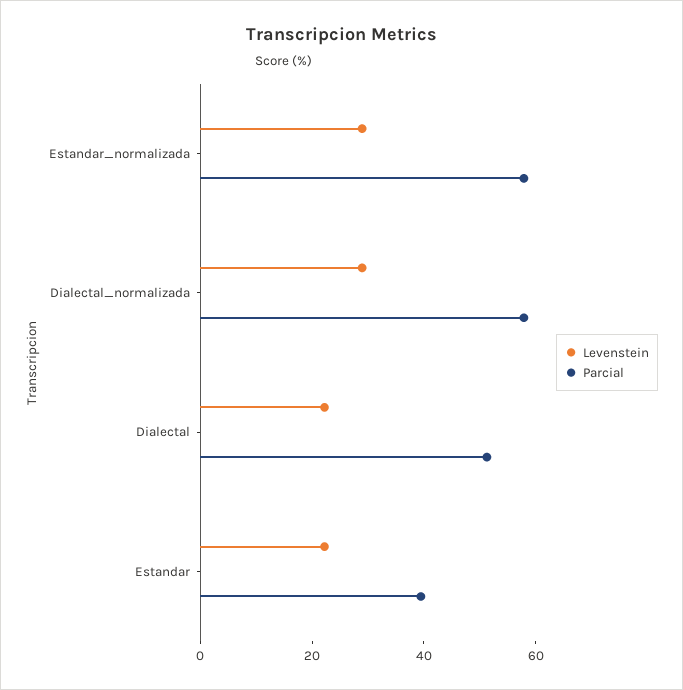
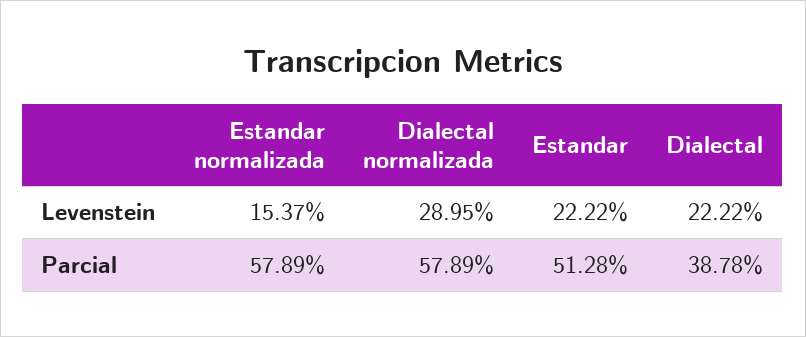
  {
    "Levenstein": {
-     "Estandar_normalizada": 30,
+     "Estandar_normalizada": 15.37,
      "Dialectal_normalizada": 28.95,
      "Dialectal": 22.22,
      "Estandar": 22.22
    },
    "Parcial": {
      "Estandar_normalizada": 57.89,
      "Dialectal_normalizada": 57.89,
-     "Dialectal": 50,
+     "Dialectal": 38.78,
-     "Estandar": 40
+     "Estandar": 51.28
    }
  }

